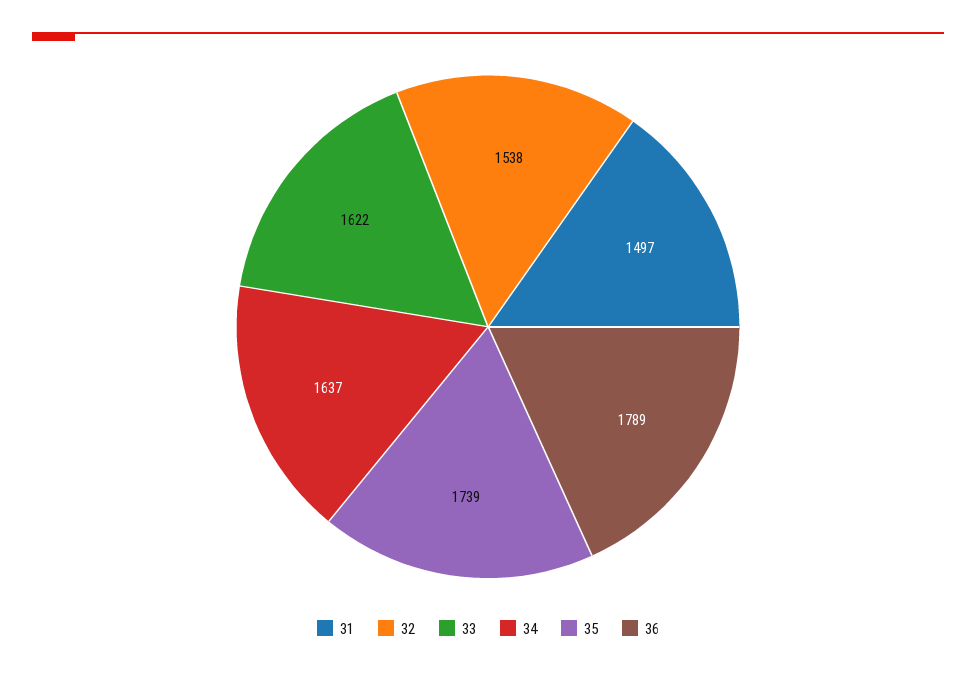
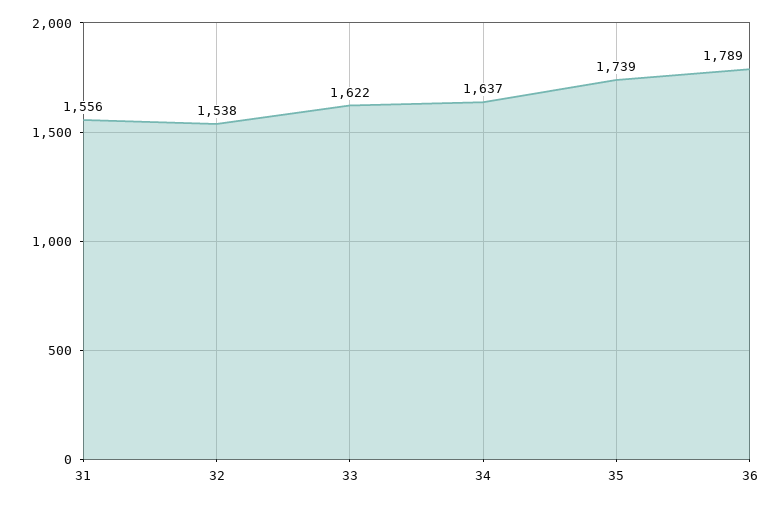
  {
-   "31": 1497,
+   "31": 1556,
    "32": 1538,
    "33": 1622,
    "34": 1637,
    "35": 1739,
    "36": 1789
  }

